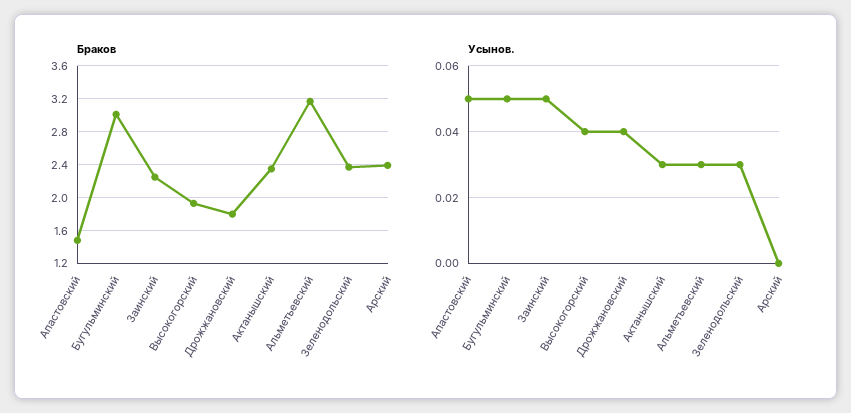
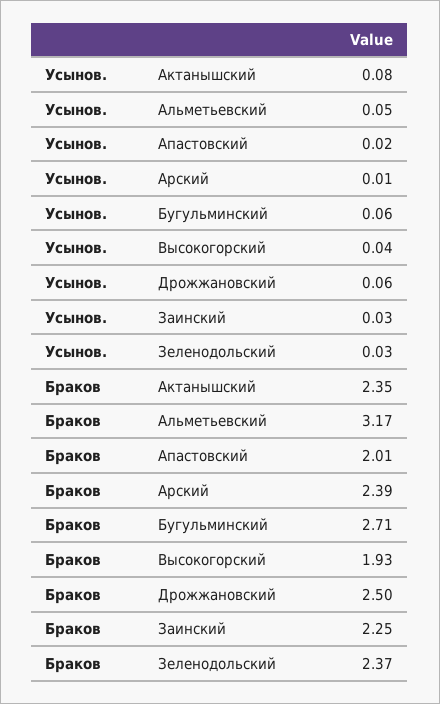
  {
    "Браков": {
-     "Апастовский": 1.5,
+     "Апастовский": 2.01,
-     "Бугульминский": 3,
+     "Бугульминский": 2.71,
      "Заинский": 2.25,
      "Высокогорский": 1.93,
-     "Дрожжановский": 1.8,
+     "Дрожжановский": 2.5,
      "Актанышский": 2.35,
      "Альметьевский": 3.17,
      "Зеленодольский": 2.37,
      "Арский": 2.39
    },
    "Усынов.": {
-     "Апастовский": 0.05,
+     "Апастовский": 0.02,
-     "Бугульминский": 0.05,
+     "Бугульминский": 0.06,
-     "Заинский": 0.05,
+     "Заинский": 0.03,
      "Высокогорский": 0.04,
-     "Дрожжановский": 0.04,
+     "Дрожжановский": 0.06,
-     "Актанышский": 0.03,
+     "Актанышский": 0.08,
-     "Альметьевский": 0.03,
+     "Альметьевский": 0.05,
      "Зеленодольский": 0.03,
-     "Арский": 0
+     "Арский": 0.01
    }
  }

